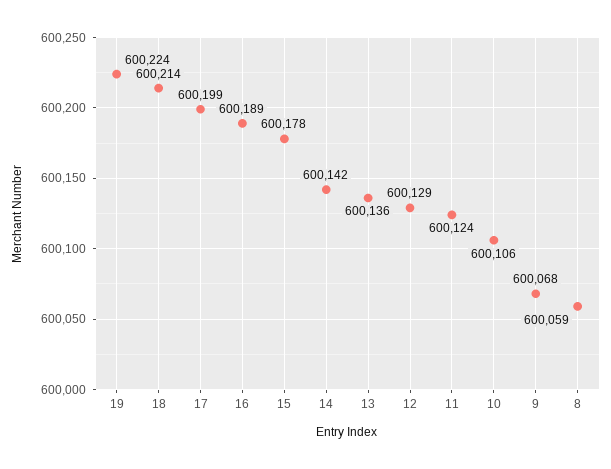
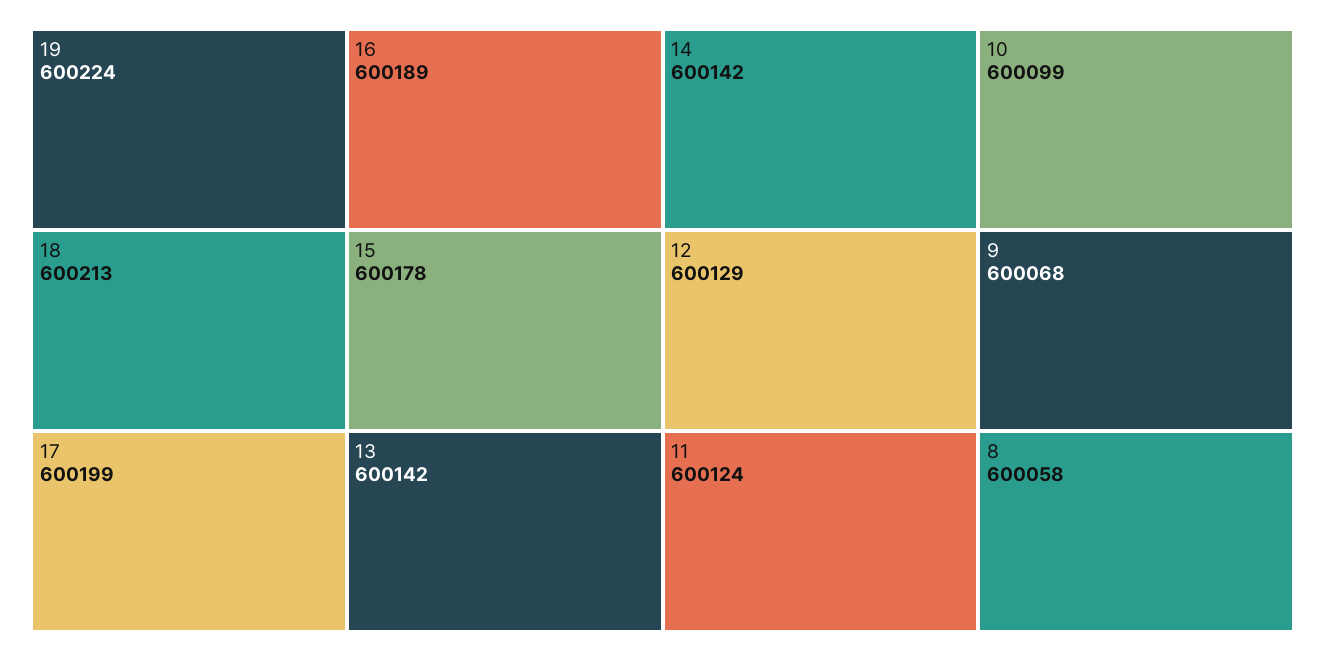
  {
    "19": 600224,
-   "18": 600214,
+   "18": 600213,
    "17": 600199,
    "16": 600189,
    "15": 600178,
    "14": 600142,
-   "13": 600136,
+   "13": 600142,
    "12": 600129,
    "11": 600124,
-   "10": 600106,
+   "10": 600099,
    "9": 600068,
-   "8": 600059
+   "8": 600058
  }

